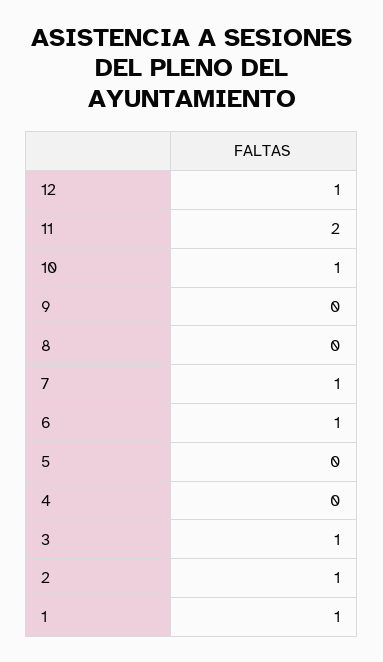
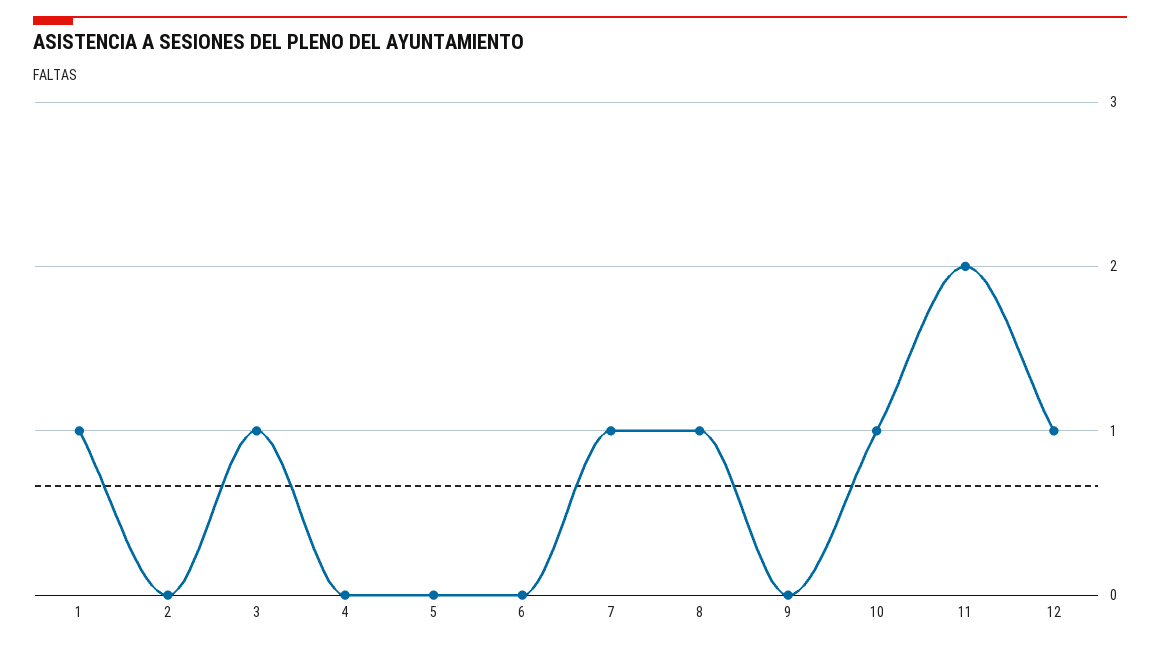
  {
    "12": 1,
    "11": 2,
    "10": 1,
    "9": 0,
-   "8": 0,
+   "8": 1,
    "7": 1,
-   "6": 1,
+   "6": 0,
    "5": 0,
    "4": 0,
    "3": 1,
-   "2": 1,
+   "2": 0,
    "1": 1
  }

